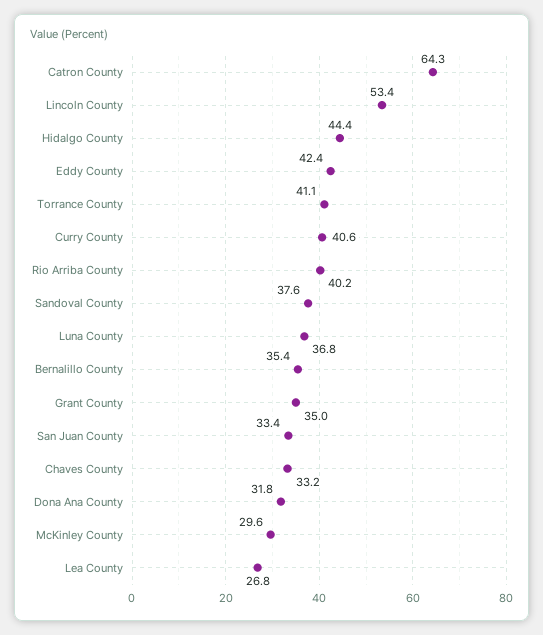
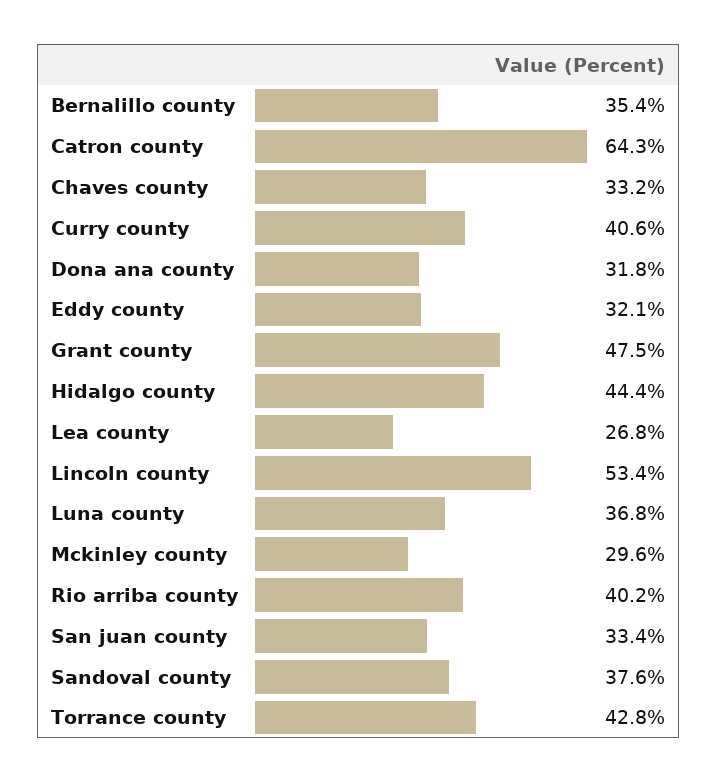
  {
    "Catron County": 64.3,
    "Lincoln County": 53.4,
    "Hidalgo County": 44.4,
-   "Eddy County": 42.4,
+   "Eddy County": 32.1,
-   "Torrance County": 41.1,
+   "Torrance County": 42.8,
    "Curry County": 40.6,
    "Rio Arriba County": 40.2,
    "Sandoval County": 37.6,
    "Luna County": 36.8,
    "Bernalillo County": 35.4,
-   "Grant County": 35,
+   "Grant County": 47.5,
    "San Juan County": 33.4,
    "Chaves County": 33.2,
    "Dona Ana County": 31.8,
    "McKinley County": 29.6,
    "Lea County": 26.8
  }

